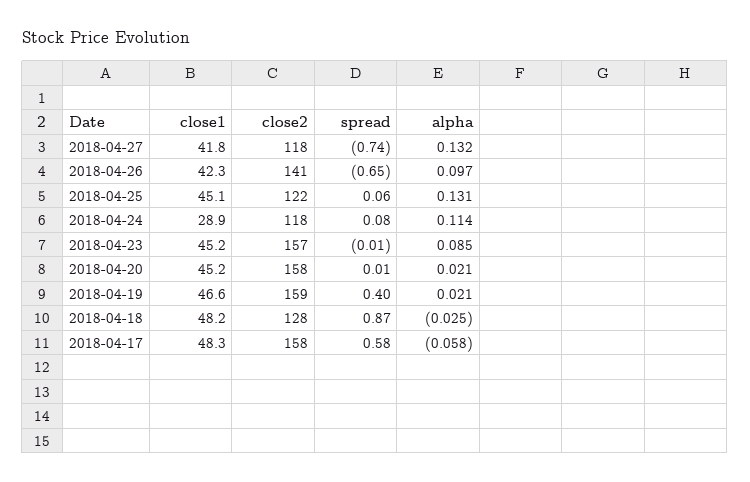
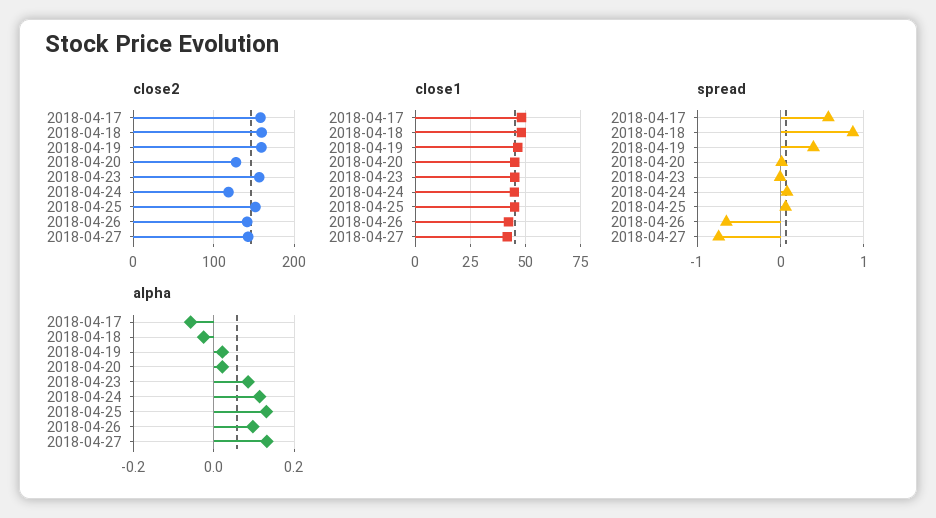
  {
    "close1": {
      "2018-04-27": 41.8,
      "2018-04-26": 42.3,
      "2018-04-25": 45.1,
-     "2018-04-24": 28.9,
+     "2018-04-24": 45,
      "2018-04-23": 45.2,
      "2018-04-20": 45.2,
      "2018-04-19": 46.6,
      "2018-04-18": 48.2,
      "2018-04-17": 48.3
    },
    "close2": {
-     "2018-04-27": 118,
+     "2018-04-27": 140,
      "2018-04-26": 141,
-     "2018-04-25": 122,
+     "2018-04-25": 150,
      "2018-04-24": 118,
      "2018-04-23": 157,
-     "2018-04-20": 158,
+     "2018-04-20": 130,
      "2018-04-19": 159,
-     "2018-04-18": 128,
+     "2018-04-18": 160,
      "2018-04-17": 158
    },
    "spread": {
      "2018-04-27": -0.74,
      "2018-04-26": -0.65,
      "2018-04-25": 0.06,
      "2018-04-24": 0.08,
      "2018-04-23": -0.01,
      "2018-04-20": 0.01,
      "2018-04-19": 0.4,
      "2018-04-18": 0.87,
      "2018-04-17": 0.58
    },
    "alpha": {
      "2018-04-27": 0.132,
      "2018-04-26": 0.097,
      "2018-04-25": 0.131,
      "2018-04-24": 0.114,
      "2018-04-23": 0.085,
      "2018-04-20": 0.021,
      "2018-04-19": 0.021,
      "2018-04-18": -0.025,
      "2018-04-17": -0.058
    }
  }

